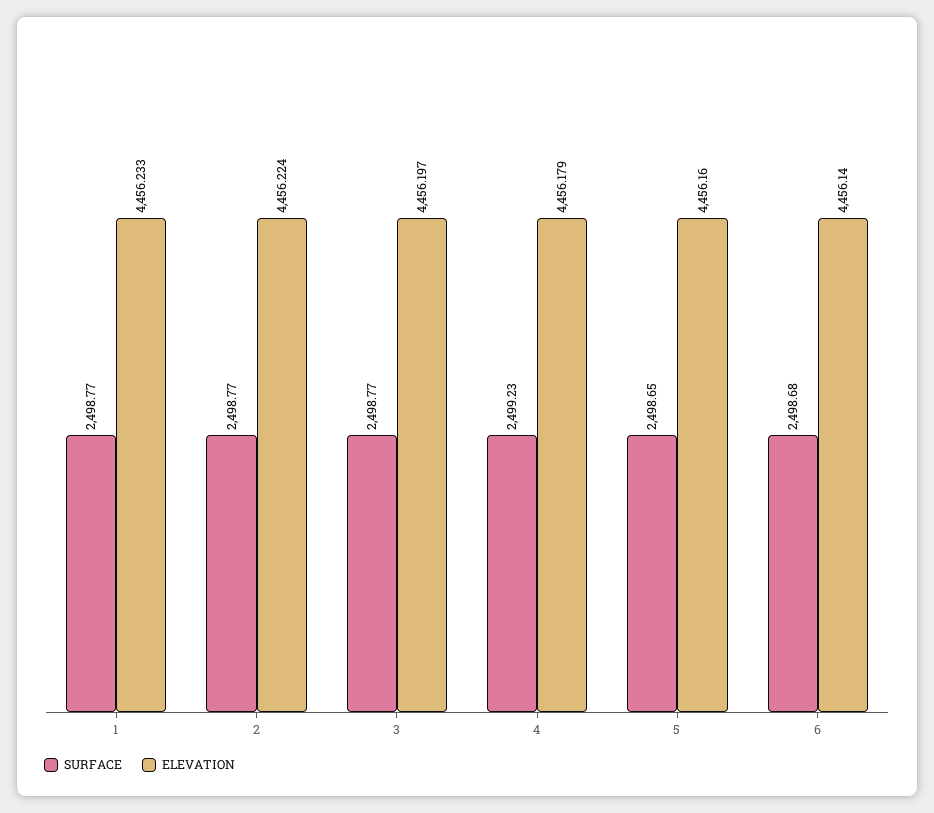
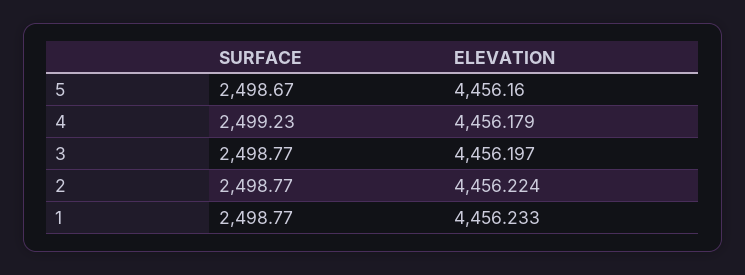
  {
    "SURFACE": {
      "1": 2498.77,
      "2": 2498.77,
      "3": 2498.77,
      "4": 2499.23,
-     "5": 2498.65,
+     "5": 2498.67
-     "6": 2498.68
    },
    "ELEVATION": {
      "1": 4456.233,
      "2": 4456.224,
      "3": 4456.197,
      "4": 4456.179,
-     "5": 4456.16,
+     "5": 4456.16
-     "6": 4456.14
    }
  }

